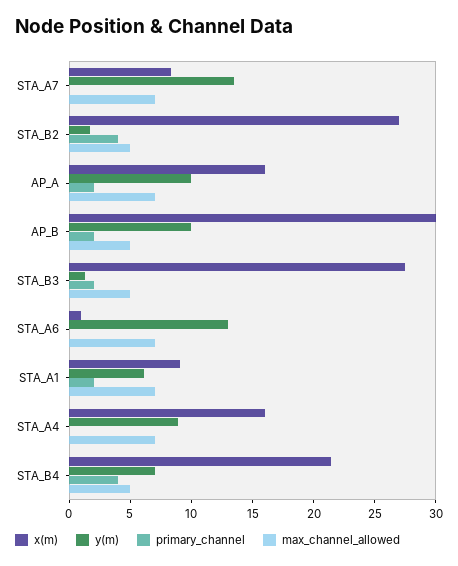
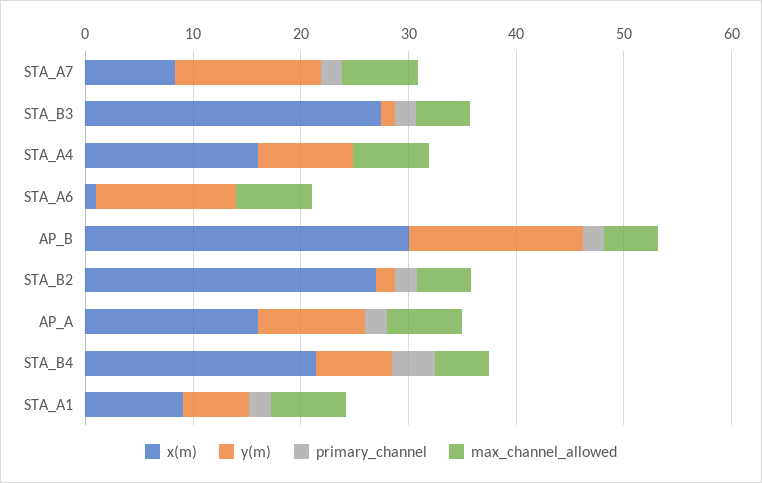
  {
    "x(m)": {
      "STA_A7": 8,
      "STA_B2": 27,
      "AP_A": 16,
      "AP_B": 30,
      "STA_B3": 27,
      "STA_A6": 1,
      "STA_A1": 9,
      "STA_A4": 16,
      "STA_B4": 21
    },
    "y(m)": {
      "STA_A7": 14,
      "STA_B2": 2,
      "AP_A": 10,
-     "AP_B": 10,
+     "AP_B": 16,
      "STA_B3": 1,
      "STA_A6": 13,
      "STA_A1": 6,
      "STA_A4": 9,
      "STA_B4": 7
    },
    "primary_channel": {
-     "STA_A7": 0,
+     "STA_A7": 2,
-     "STA_B2": 4,
+     "STA_B2": 2,
      "AP_A": 2,
      "AP_B": 2,
      "STA_B3": 2,
      "STA_A6": 0,
      "STA_A1": 2,
      "STA_A4": 0,
      "STA_B4": 4
    },
    "max_channel_allowed": {
      "STA_A7": 7,
      "STA_B2": 5,
      "AP_A": 7,
      "AP_B": 5,
      "STA_B3": 5,
      "STA_A6": 7,
      "STA_A1": 7,
      "STA_A4": 7,
      "STA_B4": 5
    }
  }

